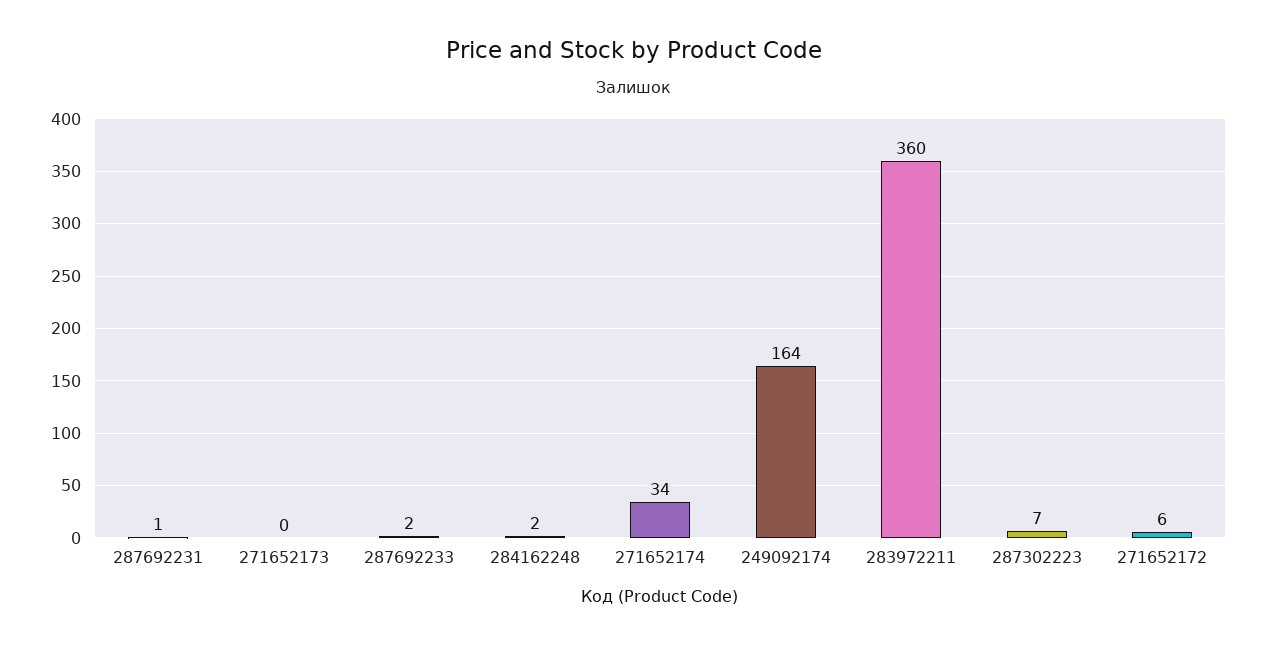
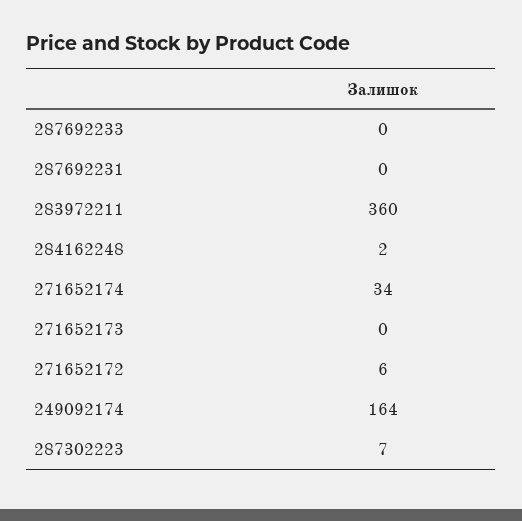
  {
-   "287692231": 1,
+   "287692231": 0,
    "271652173": 0,
-   "287692233": 2,
+   "287692233": 0,
    "284162248": 2,
    "271652174": 34,
    "249092174": 164,
    "283972211": 360,
    "287302223": 7,
    "271652172": 6
  }

